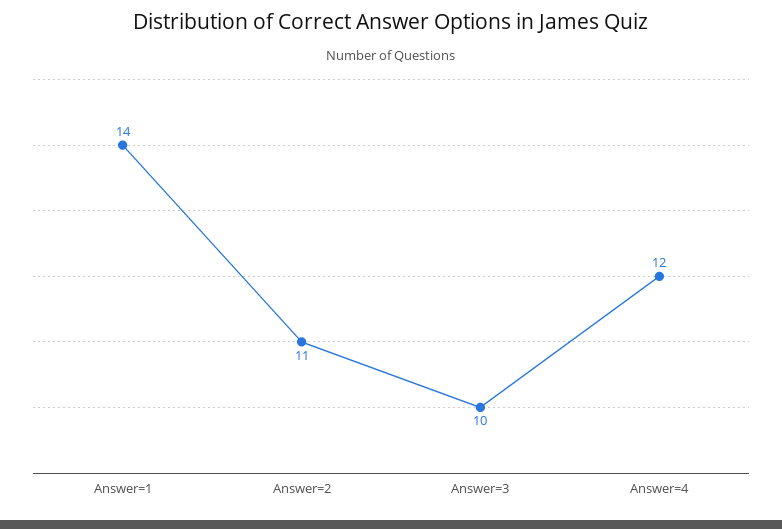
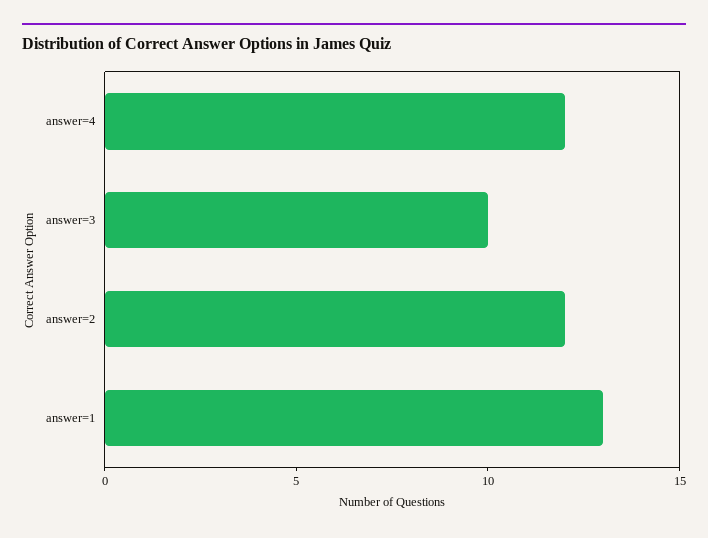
  {
-   "Answer=1": 14,
+   "Answer=1": 13,
-   "Answer=2": 11,
+   "Answer=2": 12,
    "Answer=3": 10,
    "Answer=4": 12
  }

